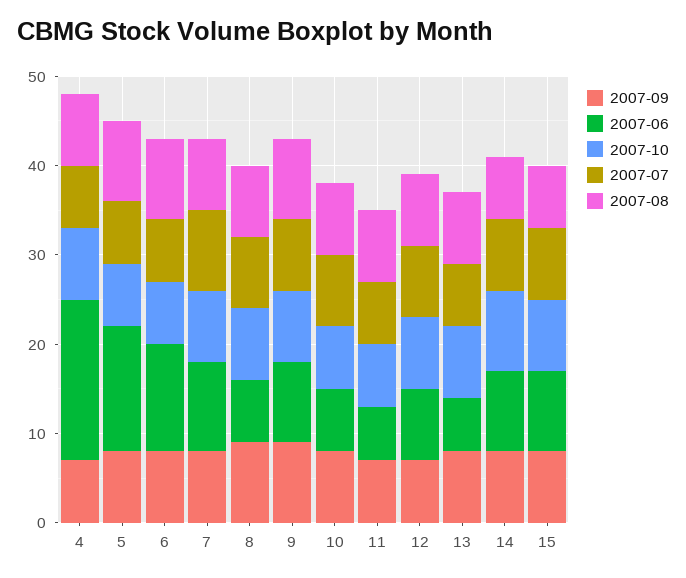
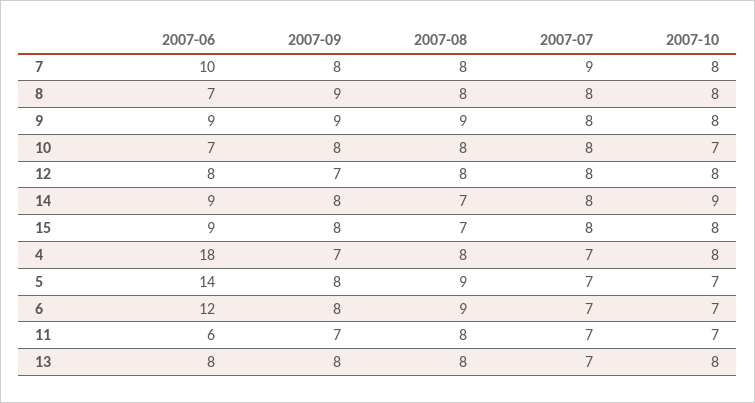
  {
    "2007-09": {
      "4": 7,
      "5": 8,
      "6": 8,
      "7": 8,
      "8": 9,
      "9": 9,
      "10": 8,
      "11": 7,
      "12": 7,
      "13": 8,
      "14": 8,
      "15": 8
    },
    "2007-06": {
      "4": 18,
      "5": 14,
      "6": 12,
      "7": 10,
      "8": 7,
      "9": 9,
      "10": 7,
      "11": 6,
      "12": 8,
-     "13": 6,
+     "13": 8,
      "14": 9,
      "15": 9
    },
    "2007-10": {
      "4": 8,
      "5": 7,
      "6": 7,
      "7": 8,
      "8": 8,
      "9": 8,
      "10": 7,
      "11": 7,
      "12": 8,
      "13": 8,
      "14": 9,
      "15": 8
    },
    "2007-07": {
      "4": 7,
      "5": 7,
      "6": 7,
      "7": 9,
      "8": 8,
      "9": 8,
      "10": 8,
      "11": 7,
      "12": 8,
      "13": 7,
      "14": 8,
      "15": 8
    },
    "2007-08": {
      "4": 8,
      "5": 9,
      "6": 9,
      "7": 8,
      "8": 8,
      "9": 9,
      "10": 8,
      "11": 8,
      "12": 8,
      "13": 8,
      "14": 7,
      "15": 7
    }
  }

